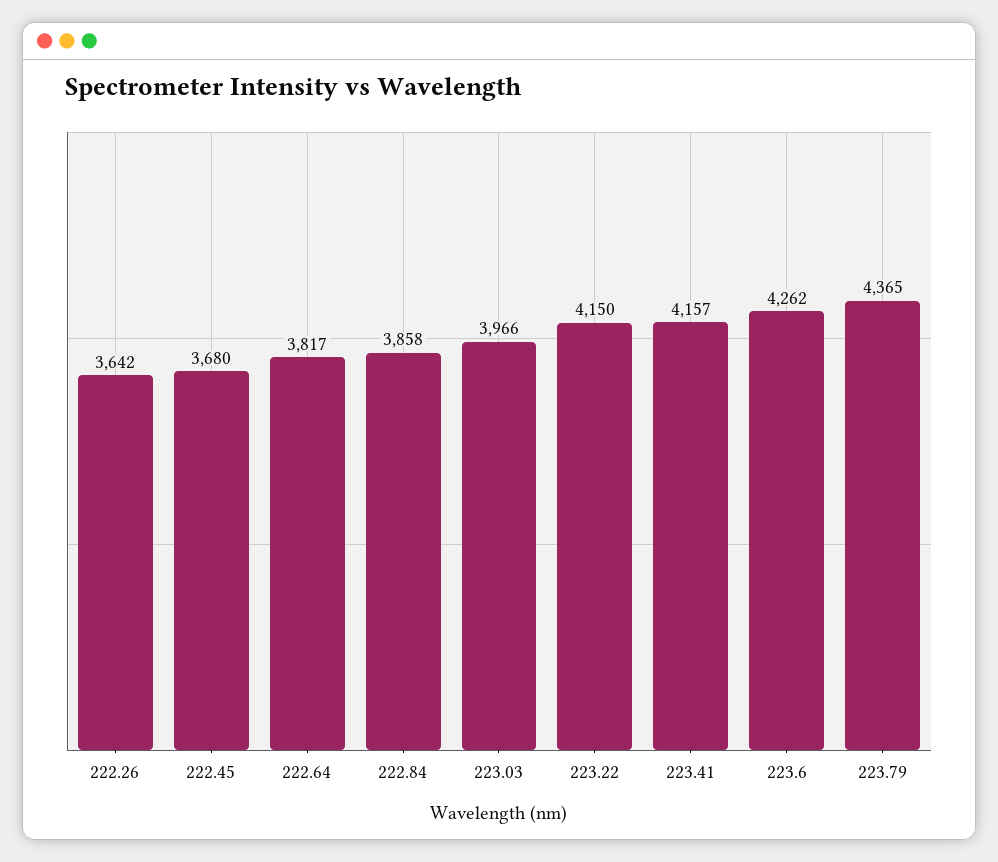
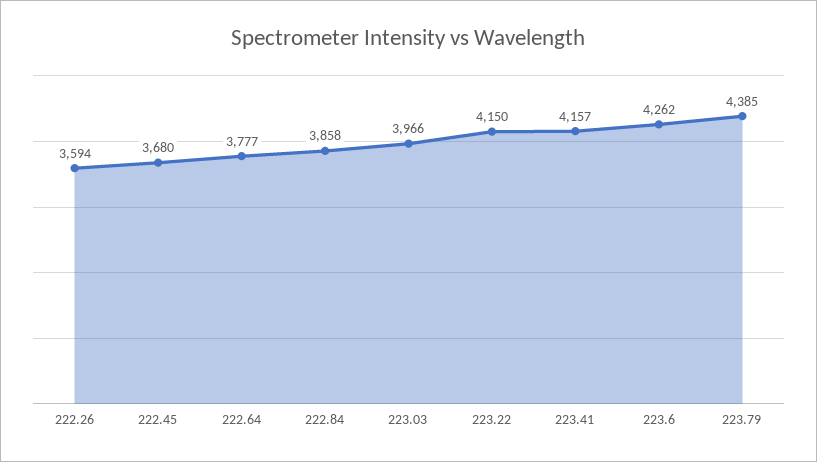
  {
-   "222.26": 3642,
+   "222.26": 3594,
    "222.45": 3680,
-   "222.64": 3817,
+   "222.64": 3777,
    "222.84": 3858,
    "223.03": 3966,
    "223.22": 4150,
    "223.41": 4157,
    "223.6": 4262,
-   "223.79": 4365
+   "223.79": 4385
  }

